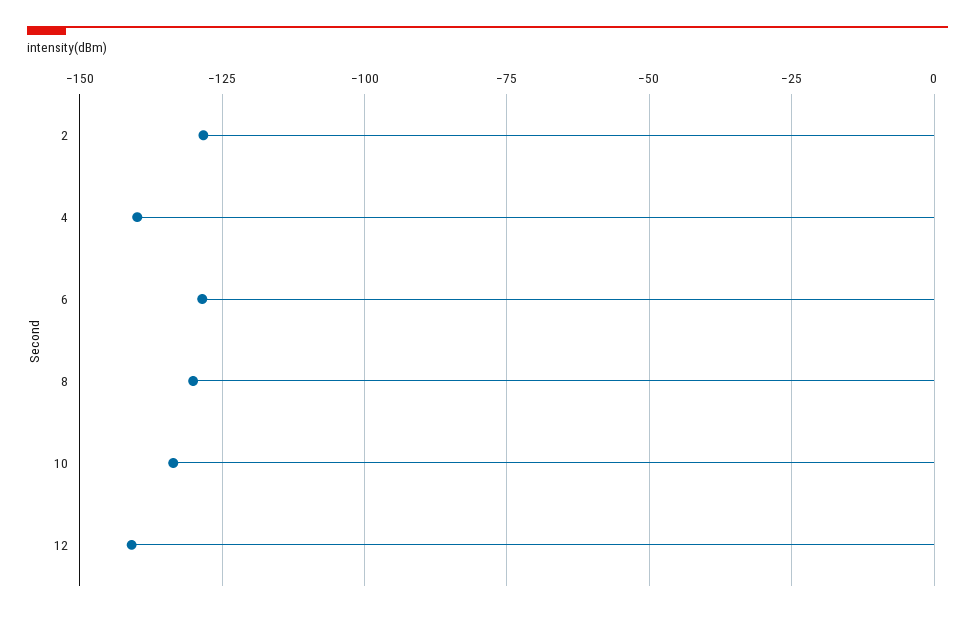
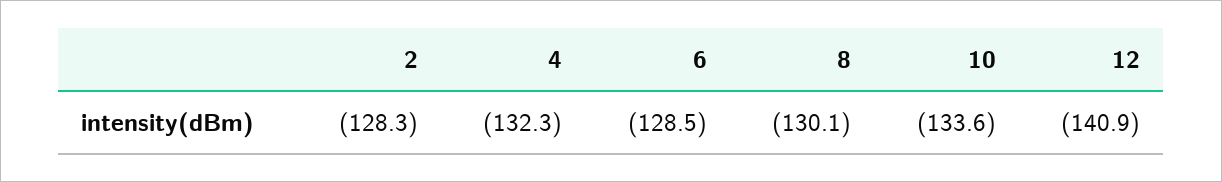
  {
    "2": -128.3,
-   "4": -140,
+   "4": -132.3,
    "6": -128.5,
    "8": -130.1,
    "10": -133.6,
    "12": -140.9
  }

